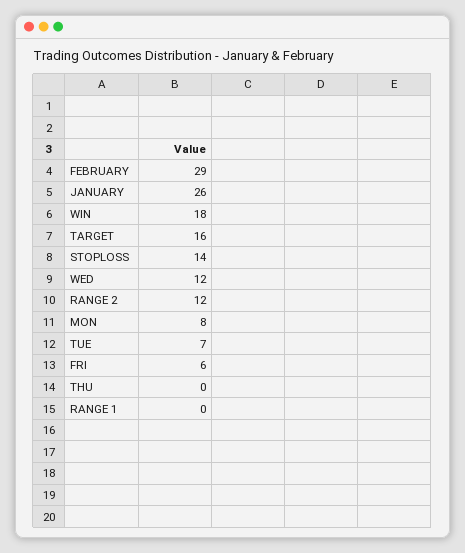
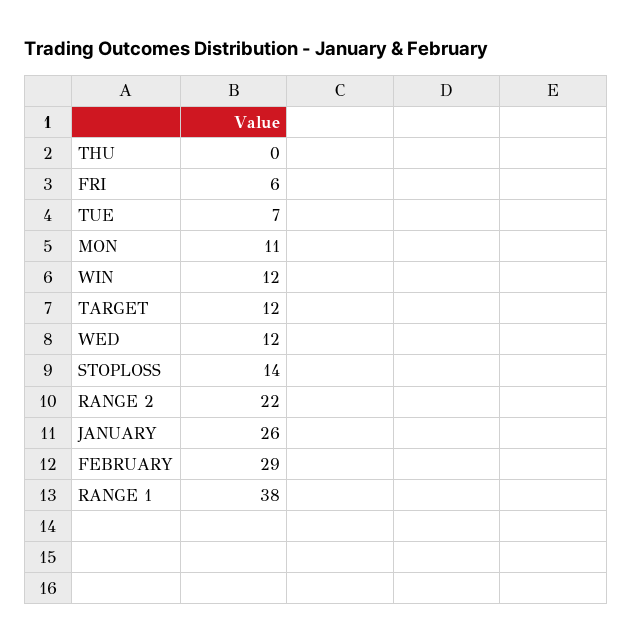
  {
    "FEBRUARY": 29,
    "JANUARY": 26,
-   "WIN": 18,
+   "WIN": 12,
-   "TARGET": 16,
+   "TARGET": 12,
    "STOPLOSS": 14,
    "WED": 12,
-   "RANGE 2": 12,
+   "RANGE 2": 22,
-   "MON": 8,
+   "MON": 11,
    "TUE": 7,
    "FRI": 6,
    "THU": 0,
-   "RANGE 1": 0
+   "RANGE 1": 38
  }

